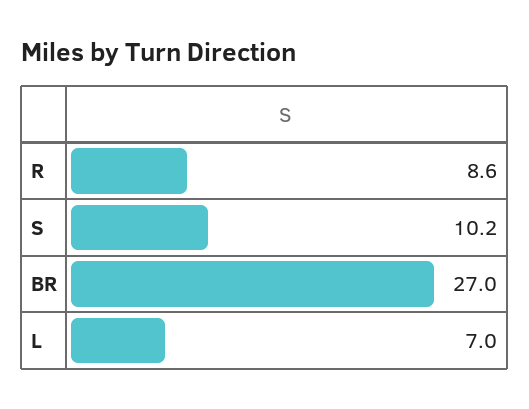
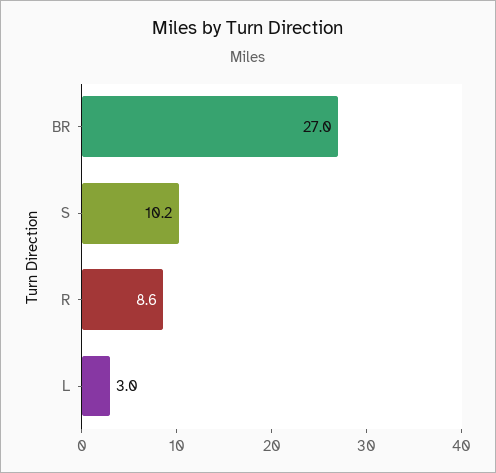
  {
    "R": 8.6,
    "S": 10.2,
    "BR": 27,
-   "L": 7
+   "L": 3
  }

